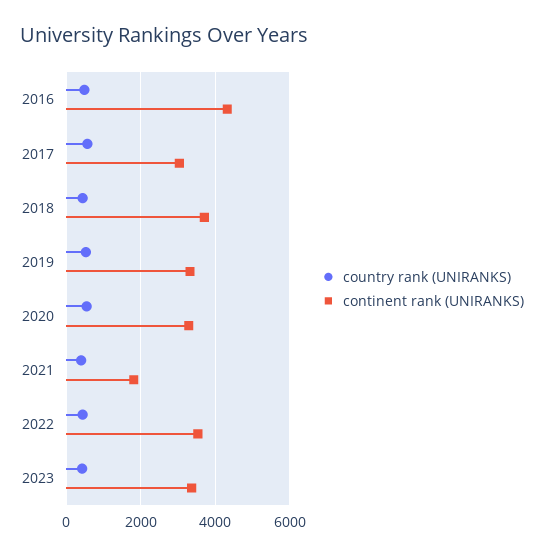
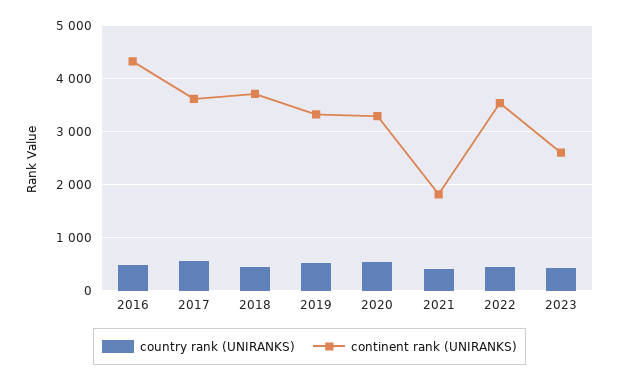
  {
    "country rank (UNIRANKS)": {
      "2016": 400,
      "2017": 600,
      "2018": 400,
      "2019": 600,
      "2020": 600,
      "2021": 400,
      "2022": 400,
      "2023": 400
    },
    "continent rank (UNIRANKS)": {
      "2016": 4400,
-     "2017": 3000,
+     "2017": 3600,
      "2018": 3800,
      "2019": 3400,
      "2020": 3200,
      "2021": 1800,
      "2022": 3600,
-     "2023": 3400
+     "2023": 2600
    }
  }

